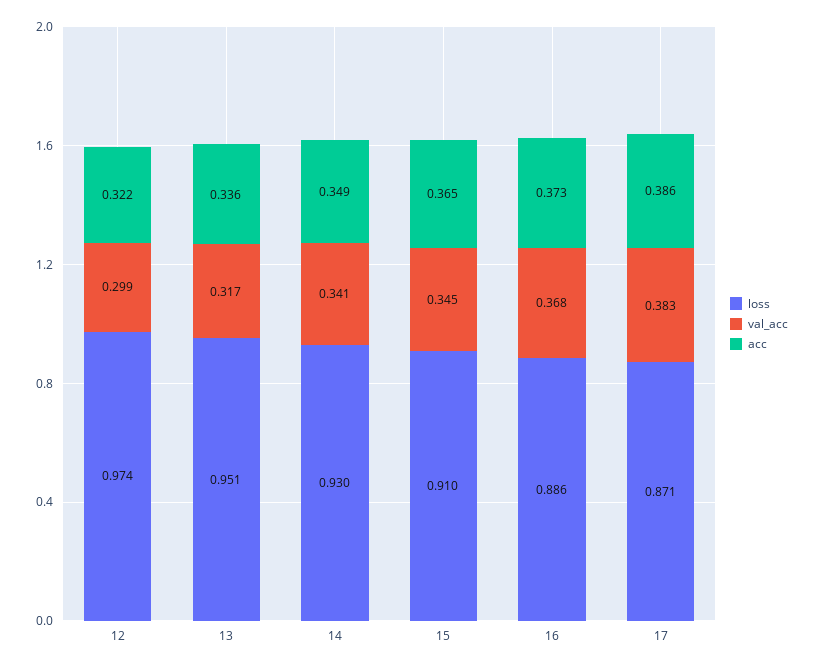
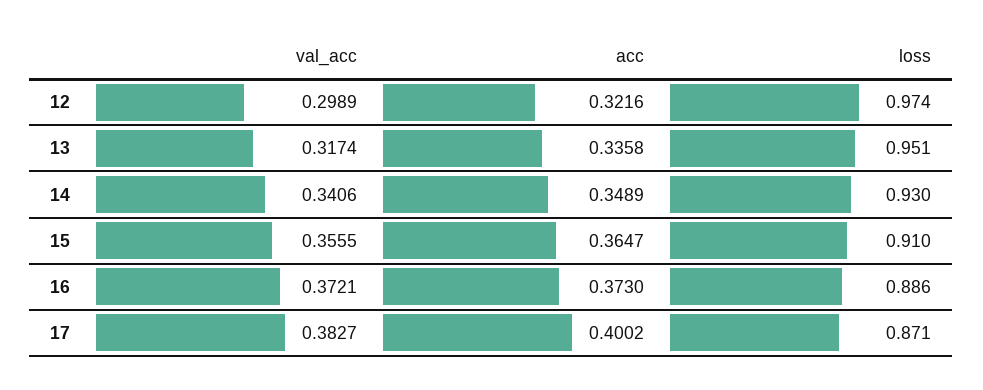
  {
    "loss": {
      "12": 0.974,
      "13": 0.951,
      "14": 0.93,
      "15": 0.91,
      "16": 0.886,
      "17": 0.871
    },
    "val_acc": {
      "12": 0.2989,
      "13": 0.3174,
      "14": 0.3406,
-     "15": 0.345,
+     "15": 0.3555,
-     "16": 0.368,
+     "16": 0.3721,
      "17": 0.3827
    },
    "acc": {
      "12": 0.3216,
      "13": 0.3358,
      "14": 0.3489,
      "15": 0.3647,
      "16": 0.373,
-     "17": 0.386
+     "17": 0.4002
    }
  }

